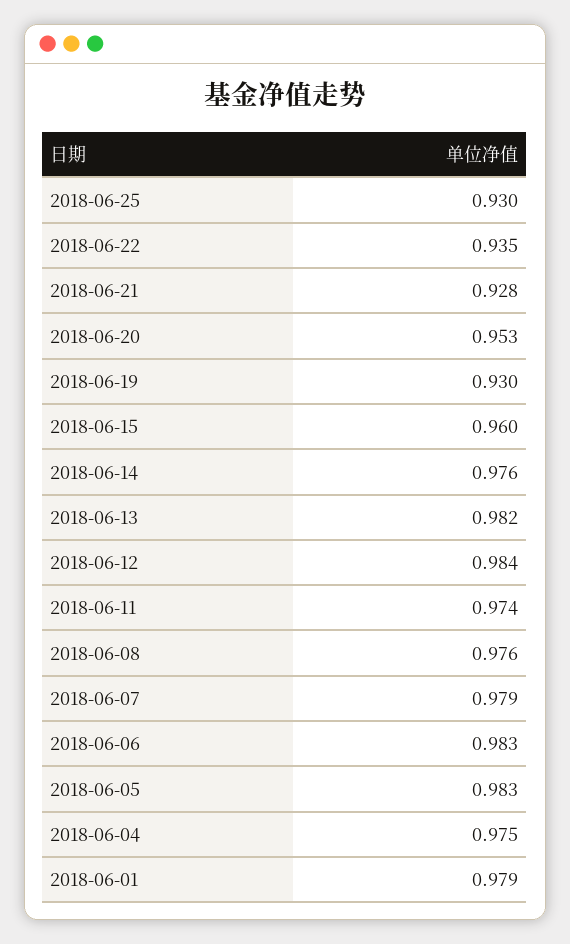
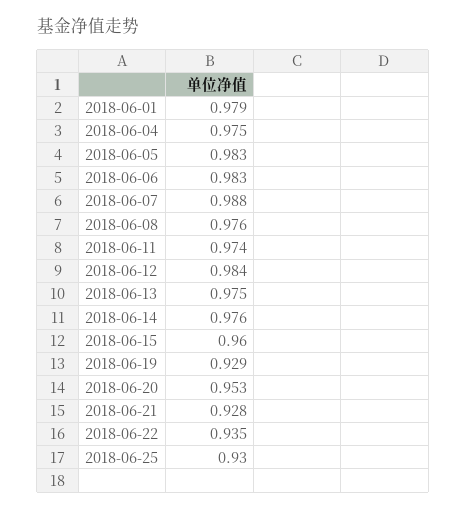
  {
    "2018-06-25": 0.93,
    "2018-06-22": 0.935,
    "2018-06-21": 0.928,
    "2018-06-20": 0.953,
-   "2018-06-19": 0.93,
+   "2018-06-19": 0.929,
    "2018-06-15": 0.96,
    "2018-06-14": 0.976,
-   "2018-06-13": 0.982,
+   "2018-06-13": 0.975,
    "2018-06-12": 0.984,
    "2018-06-11": 0.974,
    "2018-06-08": 0.976,
-   "2018-06-07": 0.979,
+   "2018-06-07": 0.988,
    "2018-06-06": 0.983,
    "2018-06-05": 0.983,
    "2018-06-04": 0.975,
    "2018-06-01": 0.979
  }

